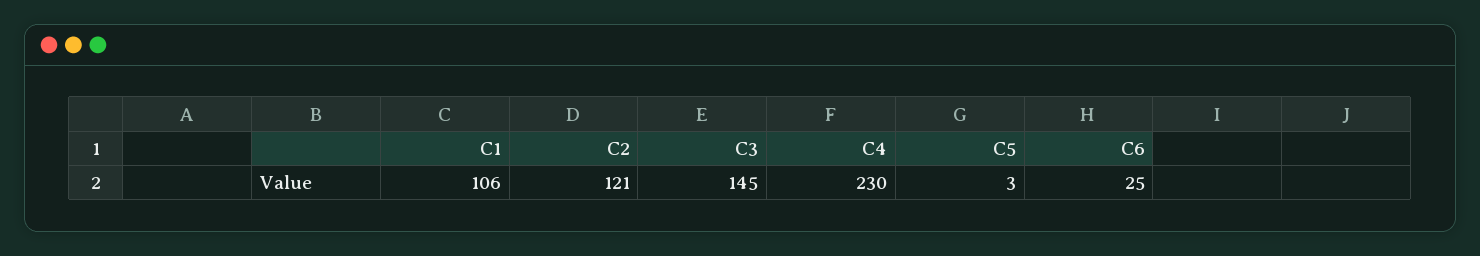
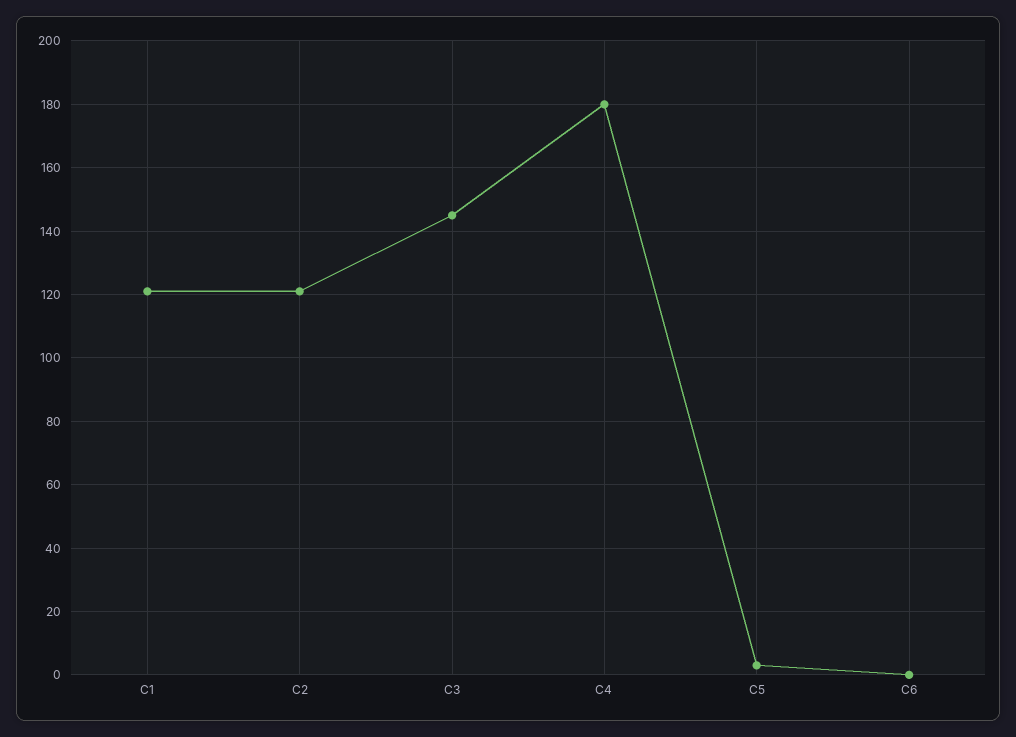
  {
-   "C1": 106,
+   "C1": 120,
    "C2": 121,
    "C3": 145,
-   "C4": 230,
+   "C4": 180,
    "C5": 3,
-   "C6": 25
+   "C6": 0
  }

